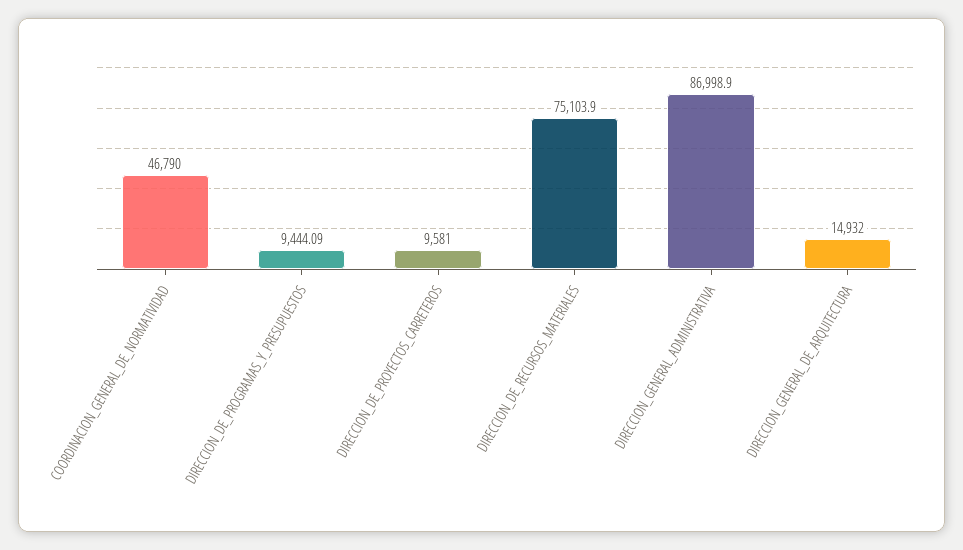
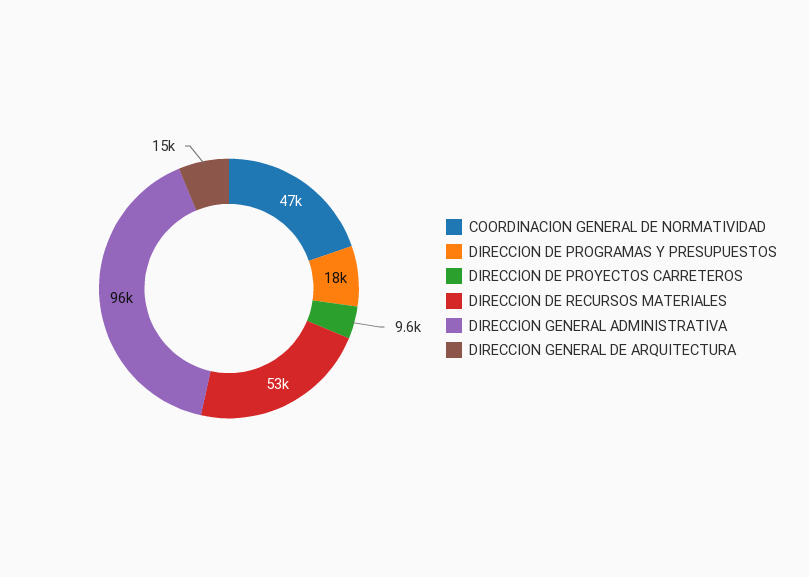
  {
    "COORDINACION_GENERAL_DE_NORMATIVIDAD": 46790,
-   "DIRECCION_DE_PROGRAMAS_Y_PRESUPUESTOS": 9444.09,
+   "DIRECCION_DE_PROGRAMAS_Y_PRESUPUESTOS": 18000,
    "DIRECCION_DE_PROYECTOS_CARRETEROS": 9581,
-   "DIRECCION_DE_RECURSOS_MATERIALES": 75103.9,
+   "DIRECCION_DE_RECURSOS_MATERIALES": 53000,
-   "DIRECCION_GENERAL_ADMINISTRATIVA": 86998.9,
+   "DIRECCION_GENERAL_ADMINISTRATIVA": 96000,
    "DIRECCION_GENERAL_DE_ARQUITECTURA": 14932
  }

